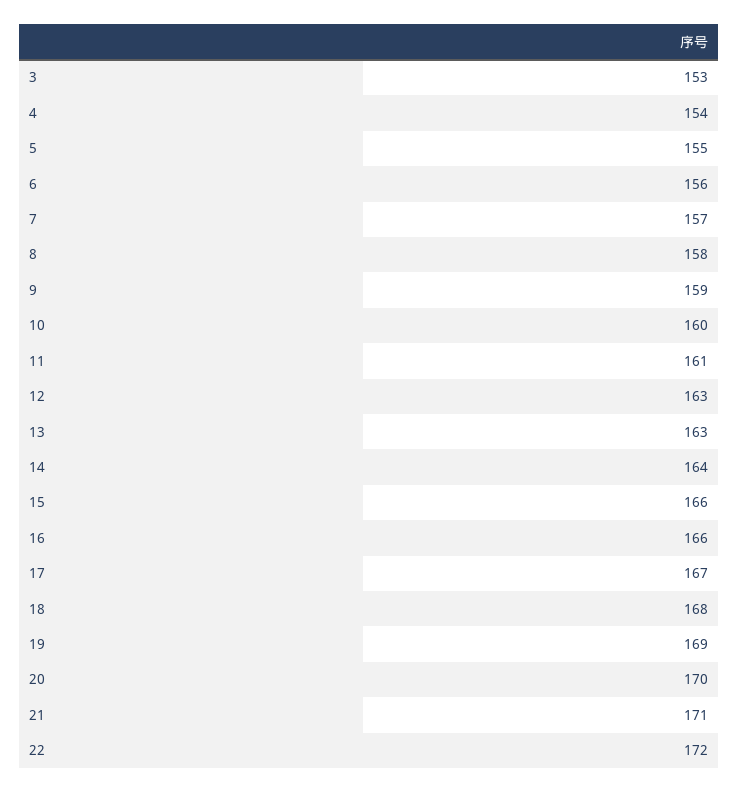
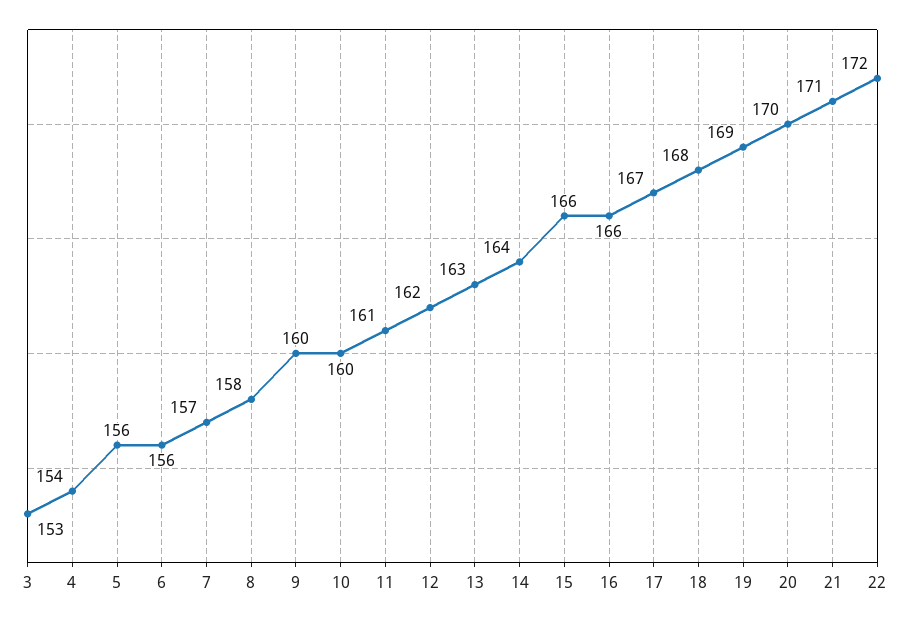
  {
    "3": 153,
    "4": 154,
-   "5": 155,
+   "5": 156,
    "6": 156,
    "7": 157,
    "8": 158,
-   "9": 159,
+   "9": 160,
    "10": 160,
    "11": 161,
-   "12": 163,
+   "12": 162,
    "13": 163,
    "14": 164,
    "15": 166,
    "16": 166,
    "17": 167,
    "18": 168,
    "19": 169,
    "20": 170,
    "21": 171,
    "22": 172
  }

